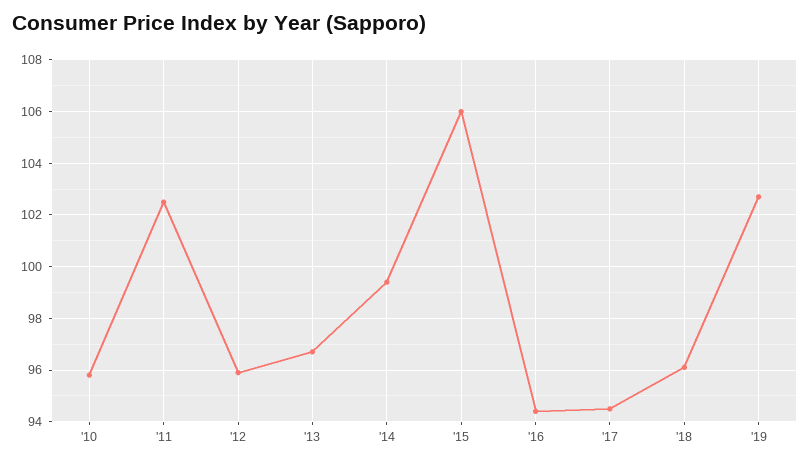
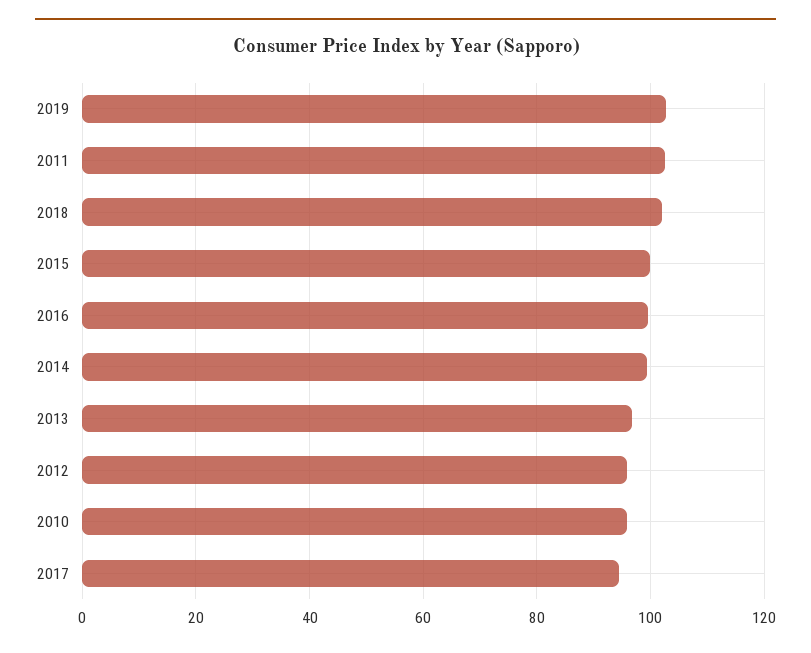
  {
    "'10": 96,
    "'11": 102.5,
    "'12": 96,
    "'13": 96.5,
    "'14": 99.5,
-   "'15": 106,
+   "'15": 100,
-   "'16": 94.5,
+   "'16": 100,
    "'17": 94.5,
-   "'18": 96,
+   "'18": 102,
    "'19": 102.5
  }

